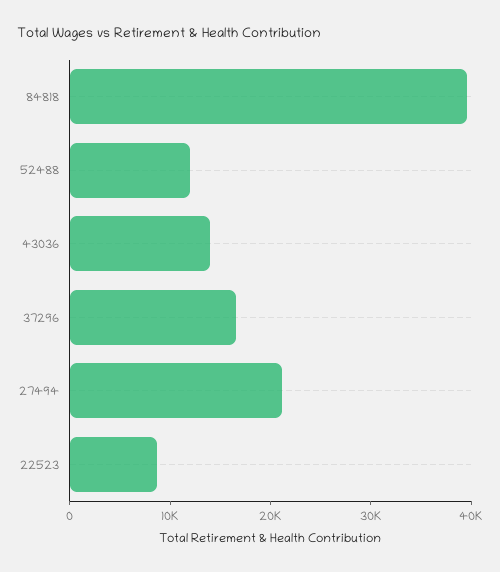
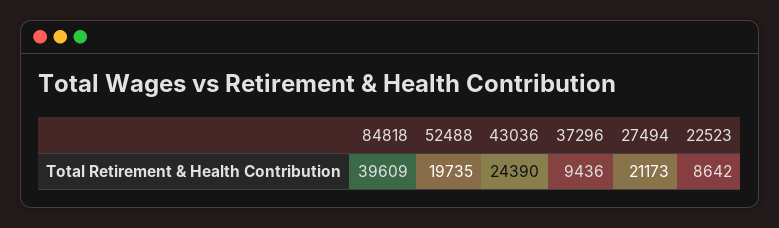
  {
    "84818": 39609,
-   "52488": 12000,
+   "52488": 19735,
-   "43036": 14000,
+   "43036": 24390,
-   "37296": 16000,
+   "37296": 9436,
    "27494": 21173,
    "22523": 8642
  }

